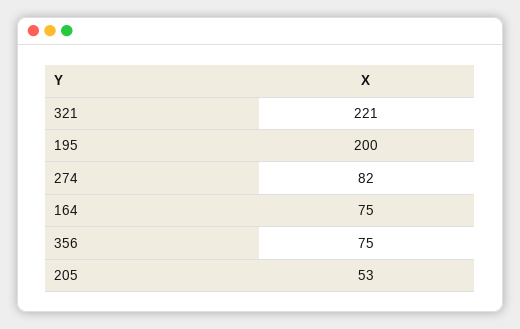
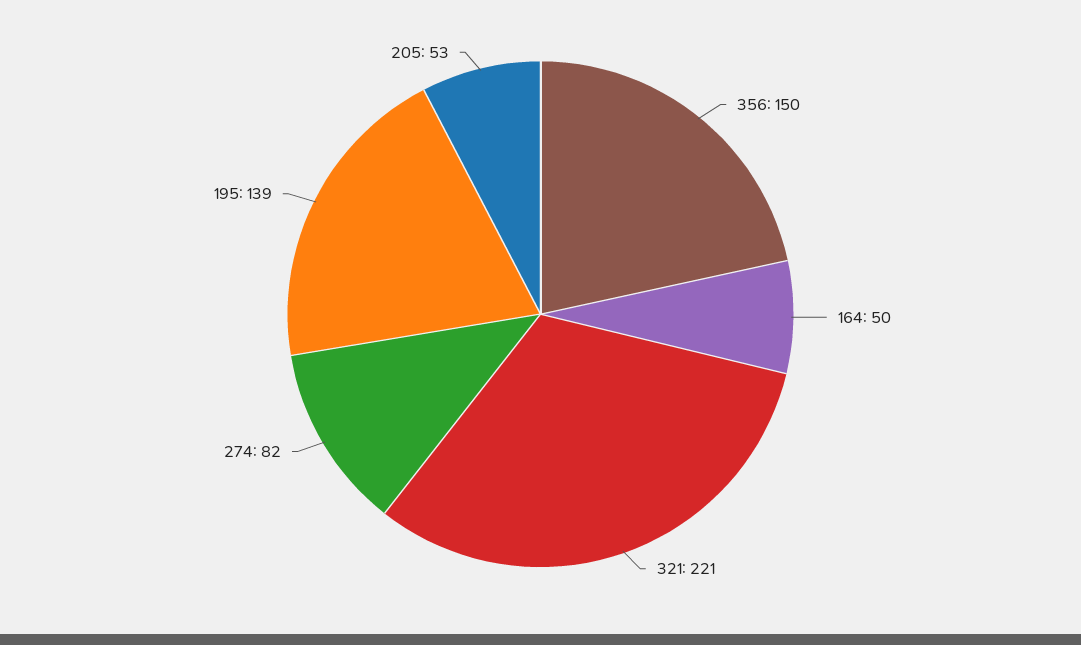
  {
    "321": 221,
-   "195": 200,
+   "195": 139,
    "274": 82,
-   "164": 75,
+   "164": 50,
-   "356": 75,
+   "356": 150,
    "205": 53
  }

